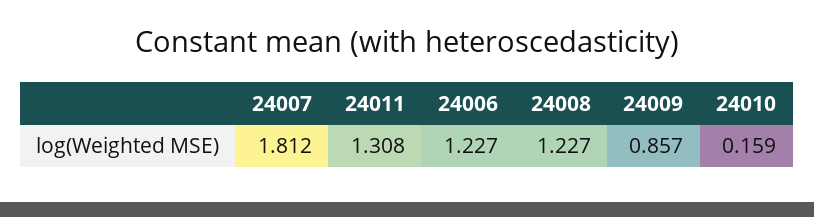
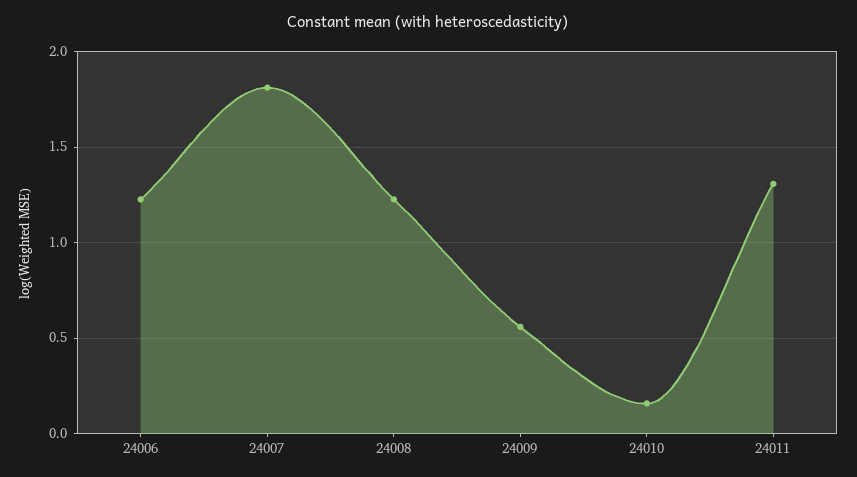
  {
    "24007": 1.812,
    "24011": 1.308,
    "24006": 1.227,
    "24008": 1.227,
-   "24009": 0.857,
+   "24009": 0.55,
    "24010": 0.159
  }

